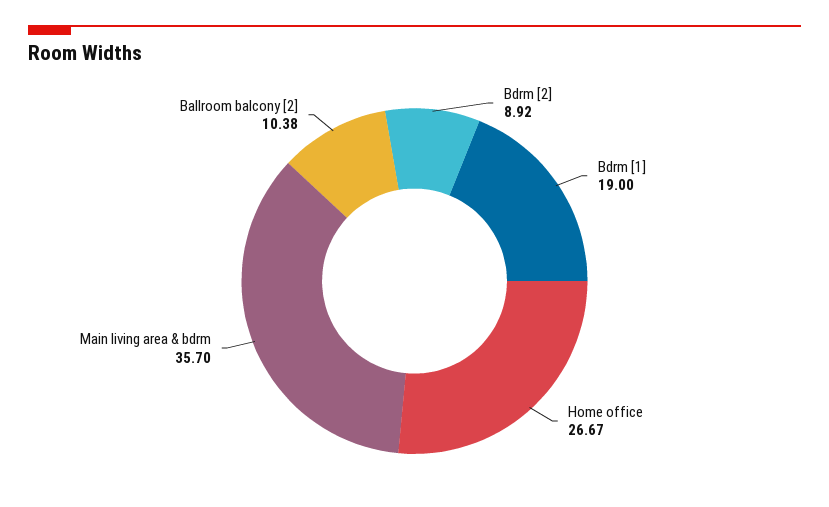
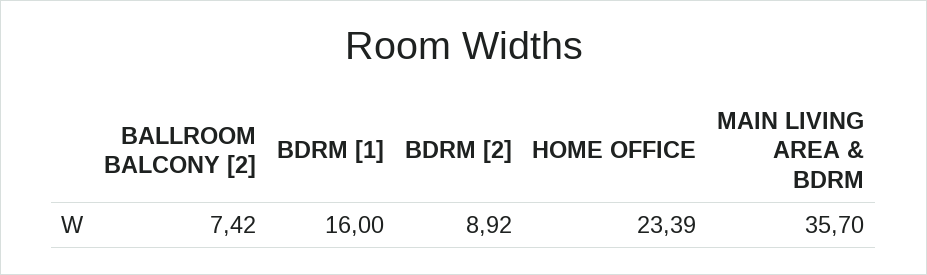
  {
    "Bdrm [2]": 8.92,
-   "Bdrm [1]": 19,
+   "Bdrm [1]": 16,
-   "Home office": 26.67,
+   "Home office": 23.39,
    "Main living area & bdrm": 35.7,
-   "Ballroom balcony [2]": 10.38
+   "Ballroom balcony [2]": 7.42
  }

